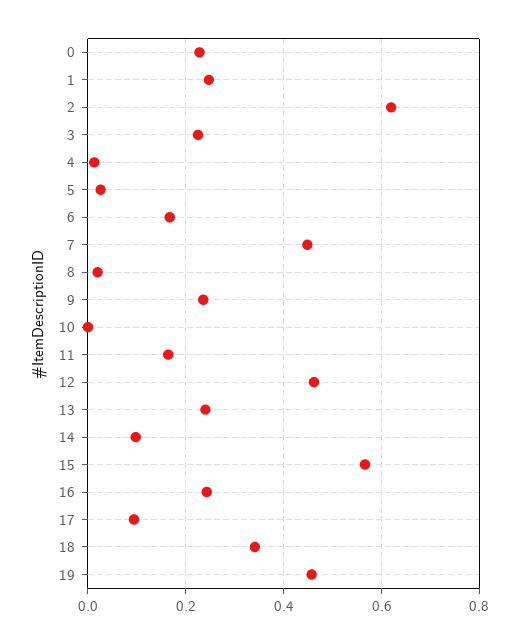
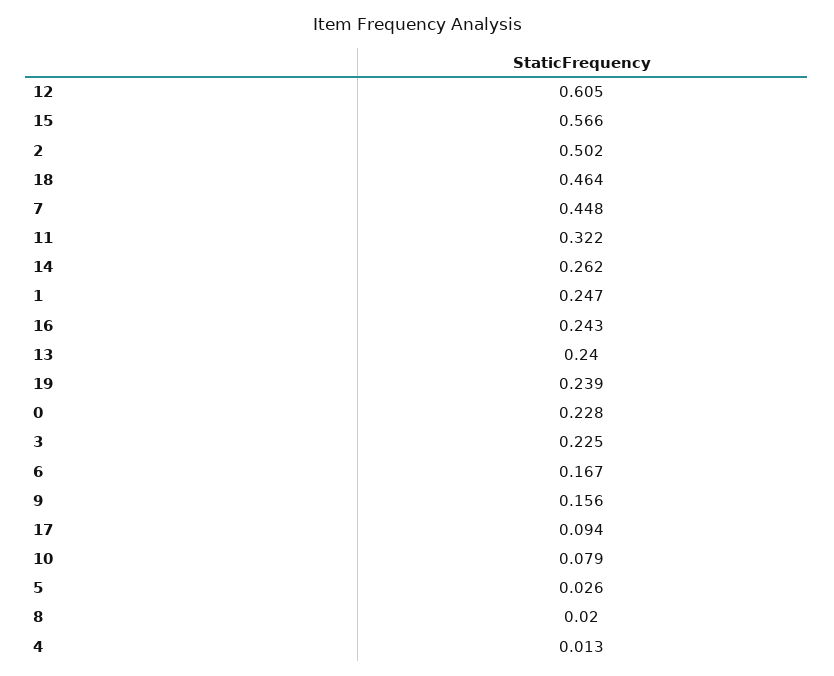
  {
    "0": 0.228,
    "1": 0.247,
-   "2": 0.62,
+   "2": 0.502,
    "3": 0.225,
    "4": 0.013,
    "5": 0.026,
    "6": 0.167,
    "7": 0.448,
    "8": 0.02,
-   "9": 0.24,
+   "9": 0.156,
-   "10": 0,
+   "10": 0.079,
-   "11": 0.16,
+   "11": 0.322,
-   "12": 0.46,
+   "12": 0.605,
    "13": 0.24,
-   "14": 0.1,
+   "14": 0.262,
    "15": 0.566,
    "16": 0.243,
    "17": 0.094,
-   "18": 0.34,
+   "18": 0.464,
-   "19": 0.46
+   "19": 0.239
  }

